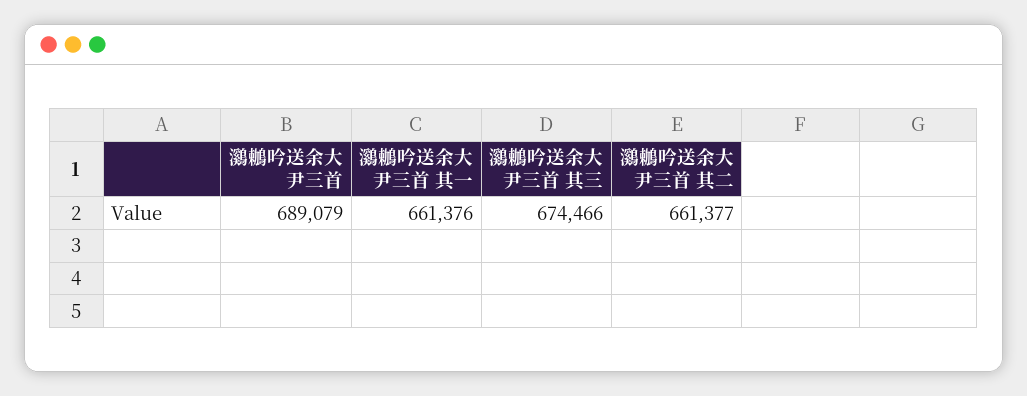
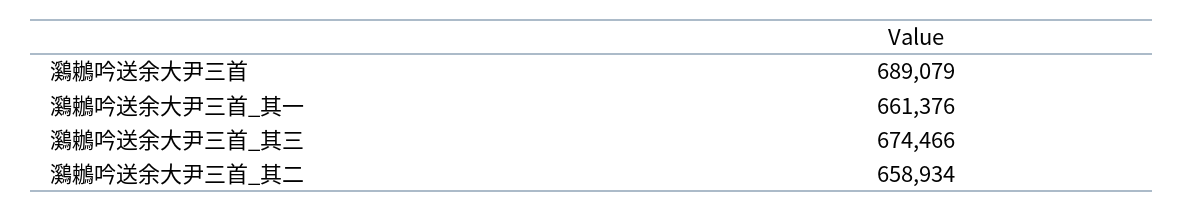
  {
    "鸂鶒吟送余大尹三首": 689079,
    "鸂鶒吟送余大尹三首 其一": 661376,
    "鸂鶒吟送余大尹三首 其三": 674466,
-   "鸂鶒吟送余大尹三首 其二": 661377
+   "鸂鶒吟送余大尹三首 其二": 658934
  }

